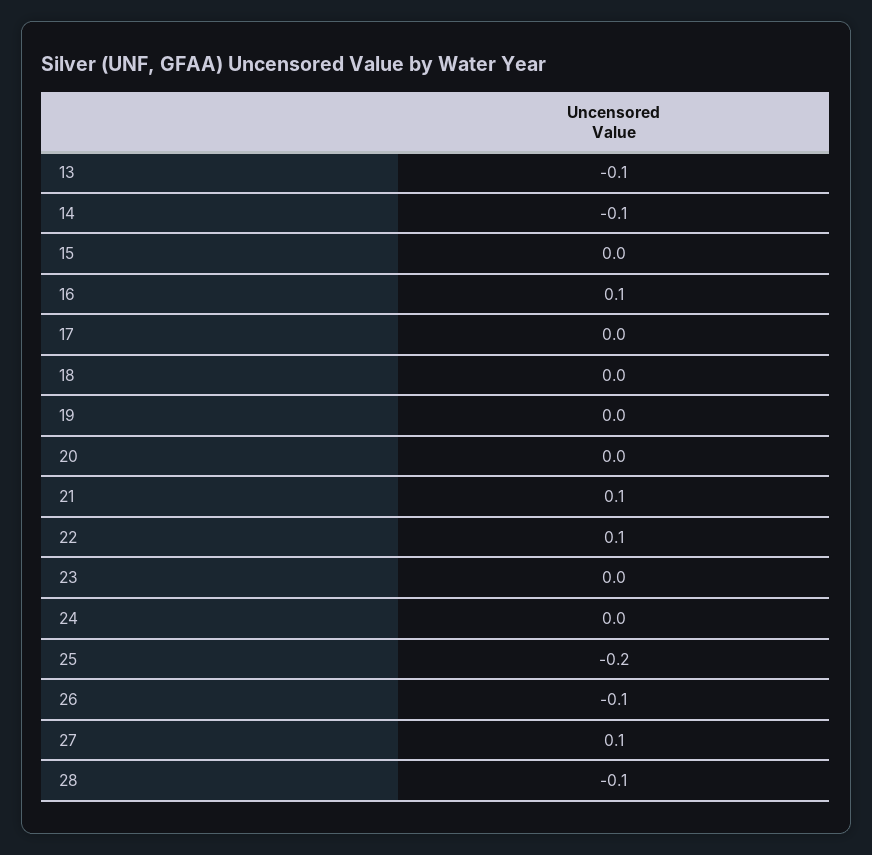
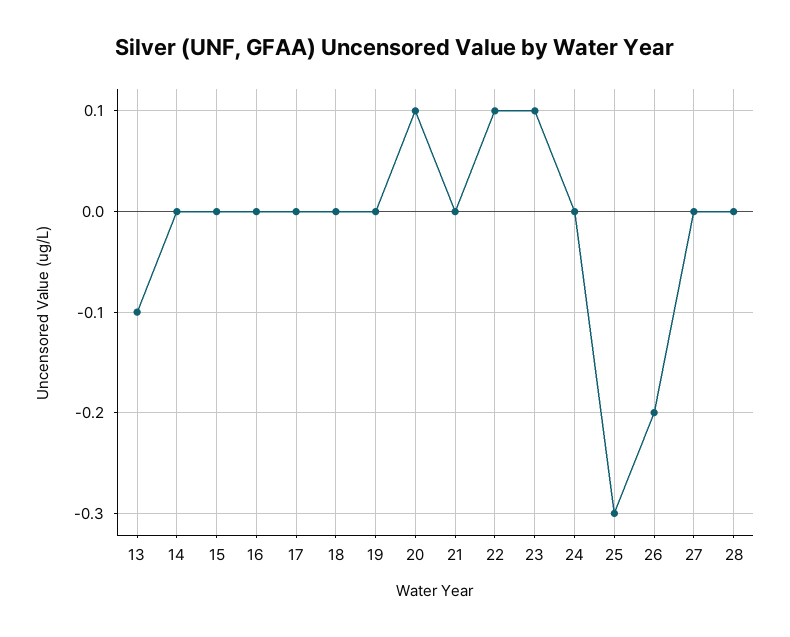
  {
    "13": -0.1,
-   "14": -0.1,
+   "14": 0,
    "15": 0,
-   "16": 0.1,
+   "16": 0,
    "17": 0,
    "18": 0,
    "19": 0,
-   "20": 0,
+   "20": 0.1,
-   "21": 0.1,
+   "21": 0,
    "22": 0.1,
-   "23": 0,
+   "23": 0.1,
    "24": 0,
-   "25": -0.2,
+   "25": -0.3,
-   "26": -0.1,
+   "26": -0.2,
-   "27": 0.1,
+   "27": 0,
-   "28": -0.1
+   "28": 0
  }

